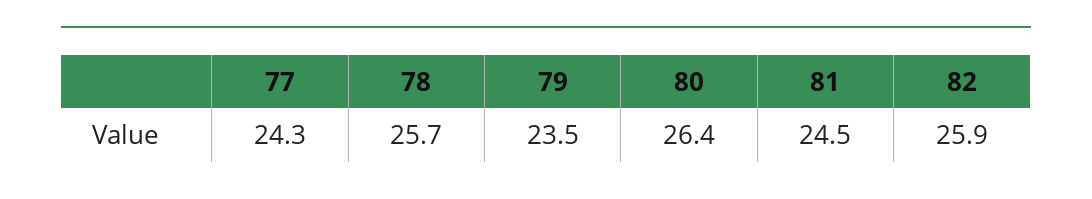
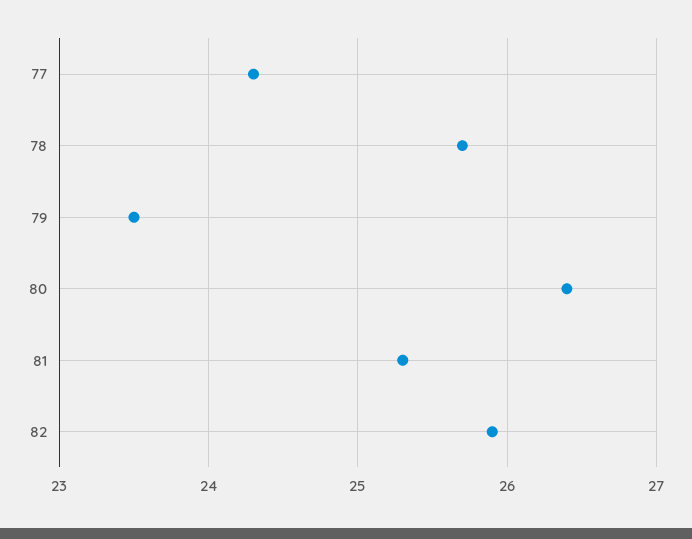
  {
    "77": 24.3,
    "78": 25.7,
    "79": 23.5,
    "80": 26.4,
-   "81": 24.5,
+   "81": 25.3,
    "82": 25.9
  }

